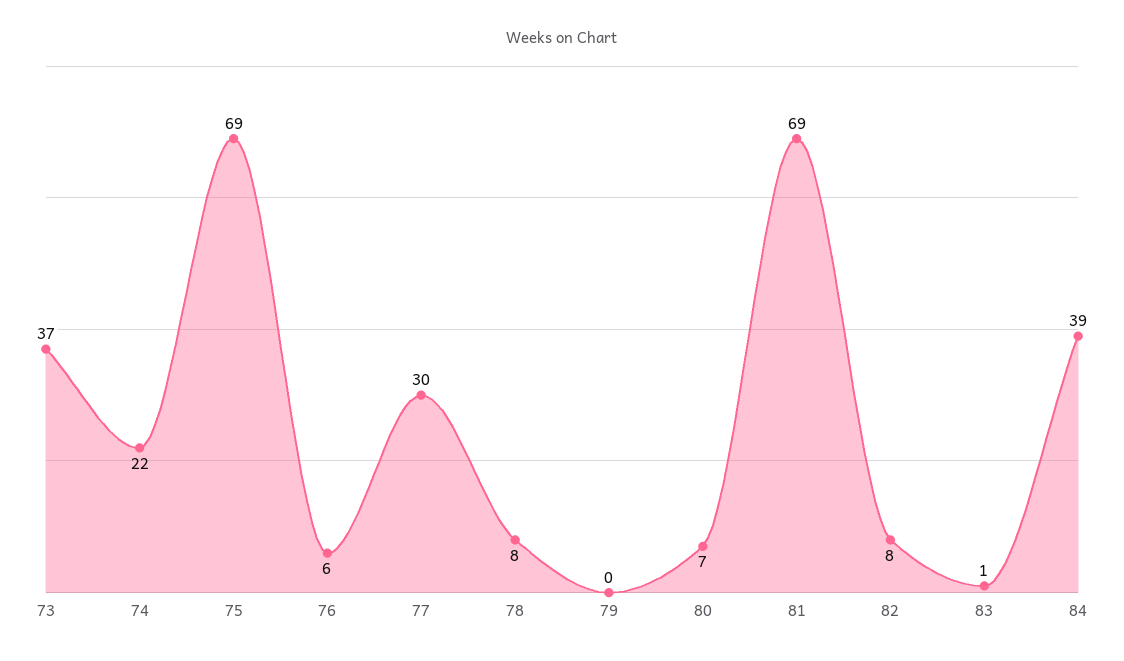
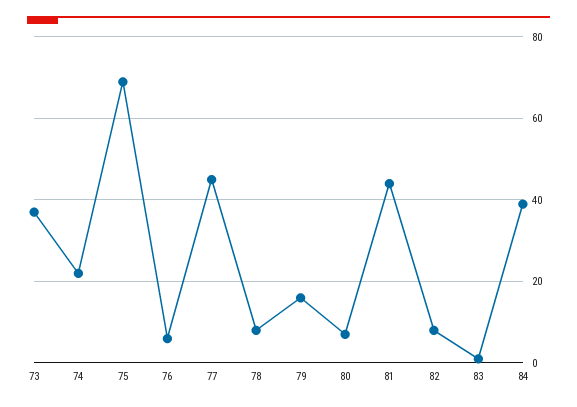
  {
    "73": 37,
    "74": 22,
    "75": 69,
    "76": 6,
-   "77": 30,
+   "77": 45,
    "78": 8,
-   "79": 0,
+   "79": 15,
    "80": 7,
-   "81": 69,
+   "81": 45,
    "82": 8,
    "83": 1,
    "84": 39
  }

